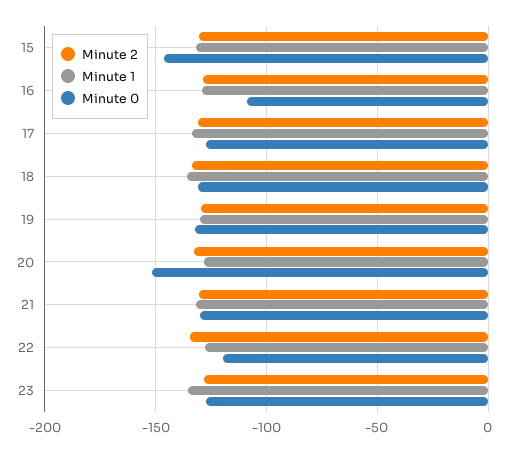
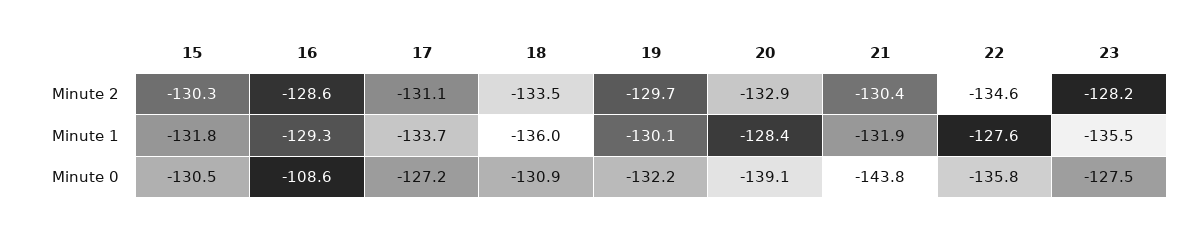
  {
    "Minute 2": {
      "15": -130.3,
      "16": -128.6,
      "17": -131.1,
      "18": -133.5,
      "19": -129.7,
      "20": -132.9,
      "21": -130.4,
      "22": -134.6,
      "23": -128.2
    },
    "Minute 1": {
      "15": -131.8,
      "16": -129.3,
      "17": -133.7,
      "18": -136,
      "19": -130.1,
      "20": -128.4,
      "21": -131.9,
      "22": -127.6,
      "23": -135.5
    },
    "Minute 0": {
-     "15": -145,
+     "15": -130.5,
      "16": -108.6,
      "17": -127.2,
      "18": -130.9,
      "19": -132.2,
-     "20": -150,
+     "20": -139.1,
-     "21": -130,
+     "21": -143.8,
-     "22": -120,
+     "22": -135.8,
      "23": -127.5
    }
  }

